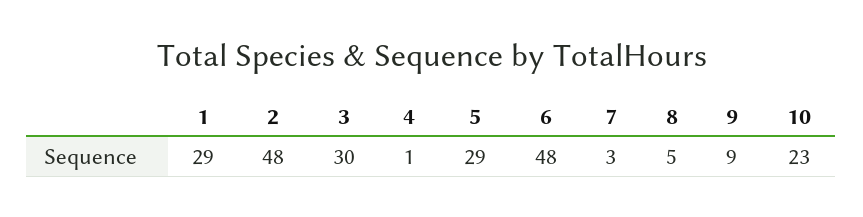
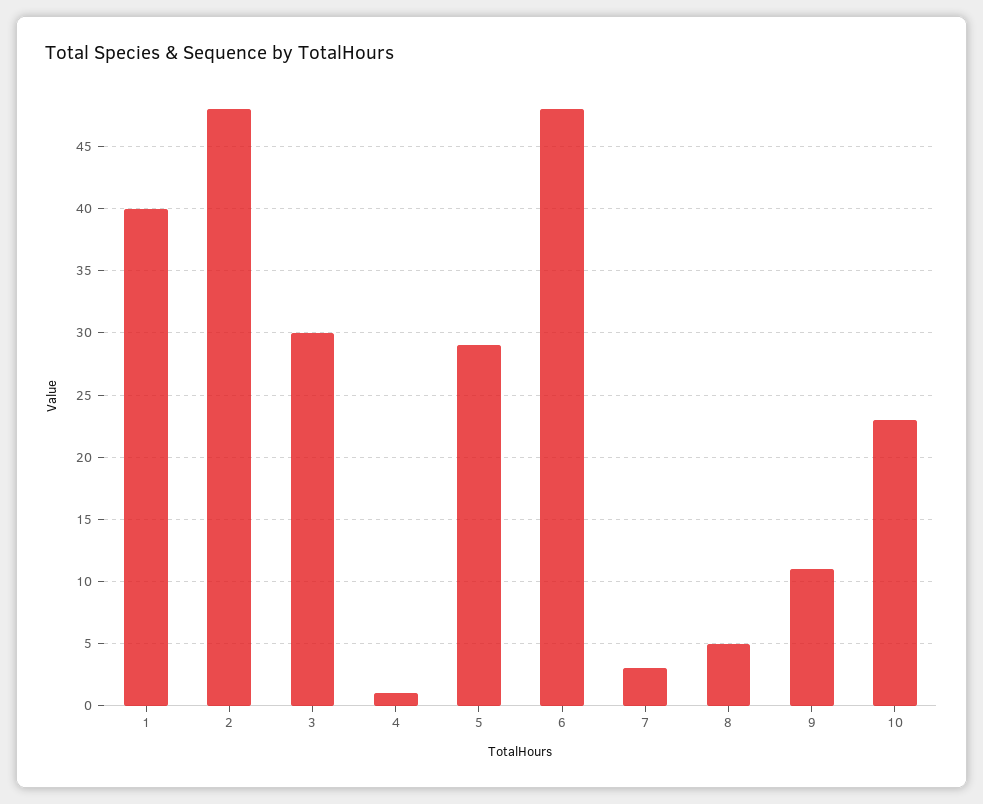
  {
-   "1": 29,
+   "1": 40,
    "2": 48,
    "3": 30,
    "4": 1,
    "5": 29,
    "6": 48,
    "7": 3,
    "8": 5,
-   "9": 9,
+   "9": 11,
    "10": 23
  }

